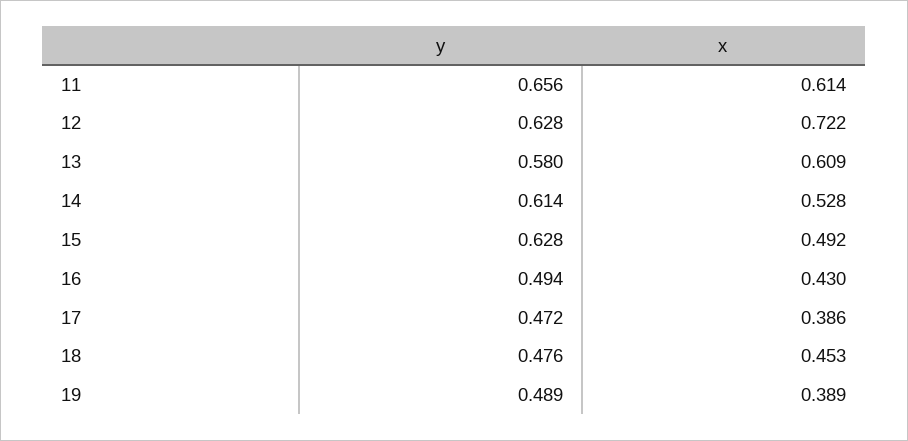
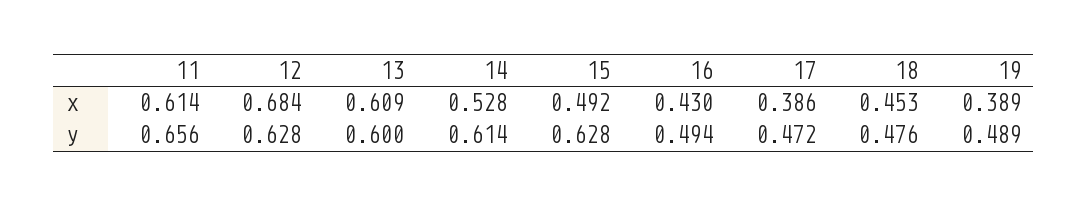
  {
    "y": {
      "11": 0.656,
      "12": 0.628,
-     "13": 0.58,
+     "13": 0.6,
      "14": 0.614,
      "15": 0.628,
      "16": 0.494,
      "17": 0.472,
      "18": 0.476,
      "19": 0.489
    },
    "x": {
      "11": 0.614,
-     "12": 0.722,
+     "12": 0.684,
      "13": 0.609,
      "14": 0.528,
      "15": 0.492,
      "16": 0.43,
      "17": 0.386,
      "18": 0.453,
      "19": 0.389
    }
  }

